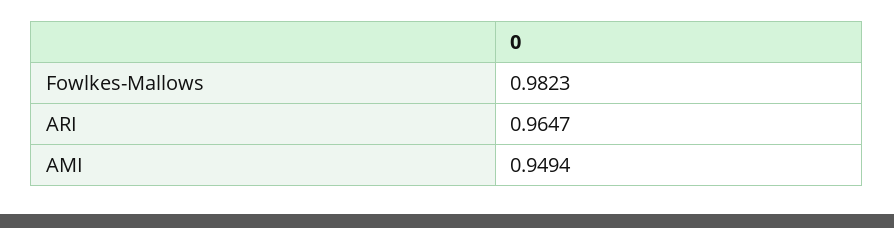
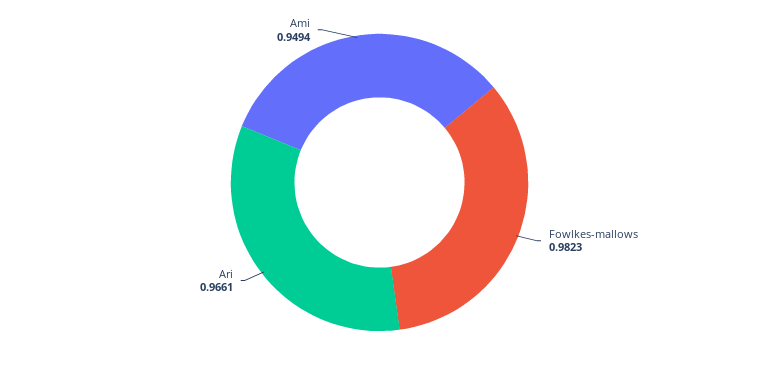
  {
    "Fowlkes-Mallows": 0.9823,
-   "ARI": 0.9647,
+   "ARI": 0.9661,
    "AMI": 0.9494
  }

